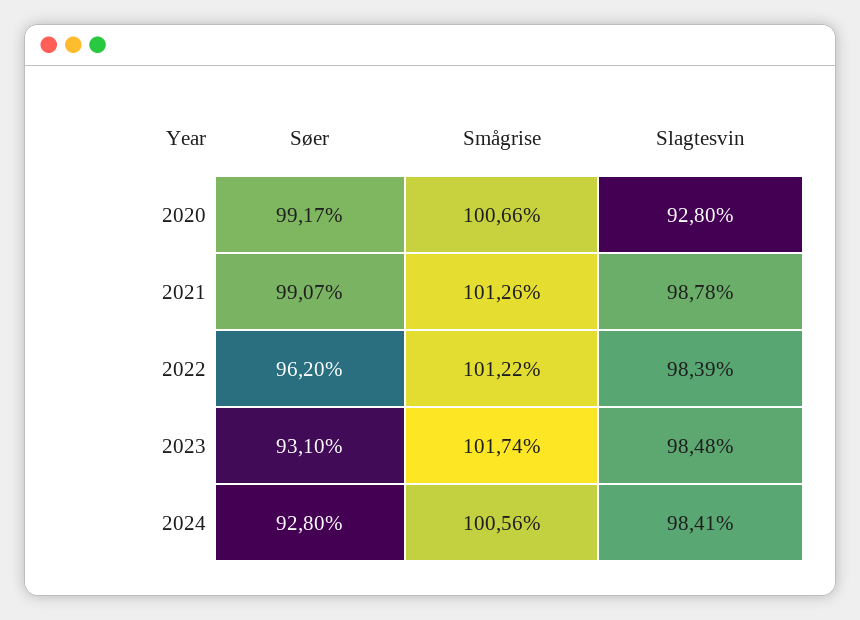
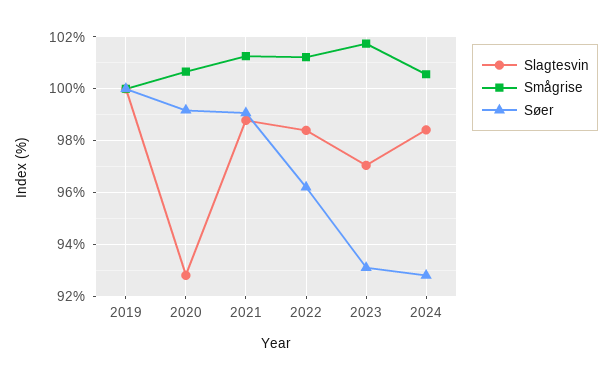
  {
    "Søer": {
      "2020": 99.17,
      "2021": 99.07,
      "2022": 96.2,
      "2023": 93.1,
-     "2024": 92.8
+     "2024": 92.8,
+     "2019": 100
    },
    "Smågrise": {
      "2020": 100.66,
      "2021": 101.26,
      "2022": 101.22,
      "2023": 101.74,
-     "2024": 100.56
+     "2024": 100.56,
+     "2019": 100
    },
    "Slagtesvin": {
      "2020": 92.8,
      "2021": 98.78,
      "2022": 98.39,
-     "2023": 98.48,
+     "2023": 97,
-     "2024": 98.41
+     "2024": 98.41,
+     "2019": 100
    }
  }

